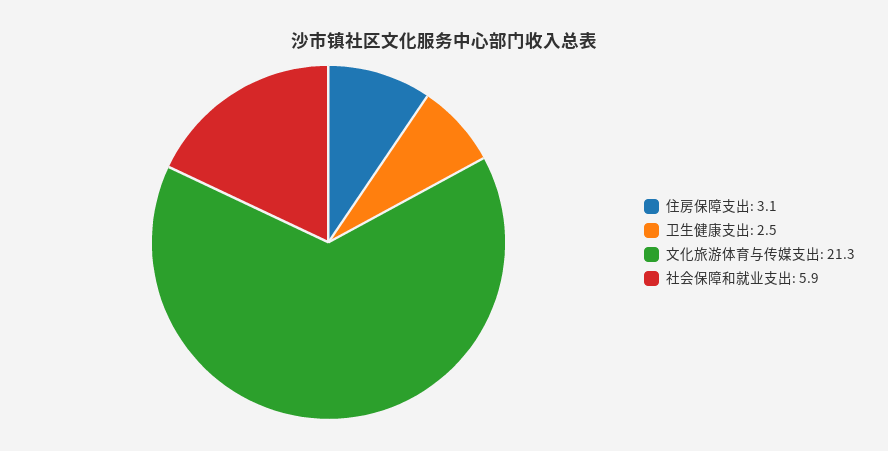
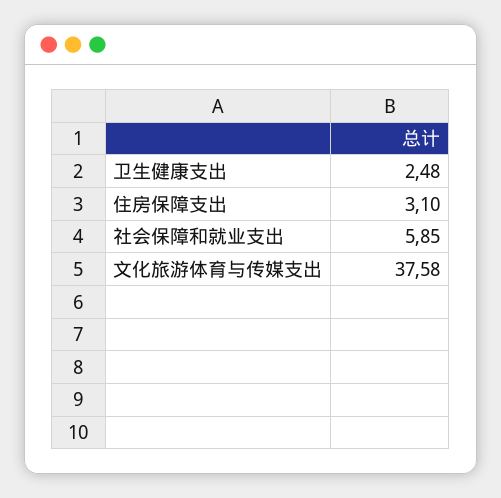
  {
    "住房保障支出": 3.1,
    "卫生健康支出": 2.48,
-   "文化旅游体育与传媒支出": 21.3,
+   "文化旅游体育与传媒支出": 37.58,
    "社会保障和就业支出": 5.85
  }

